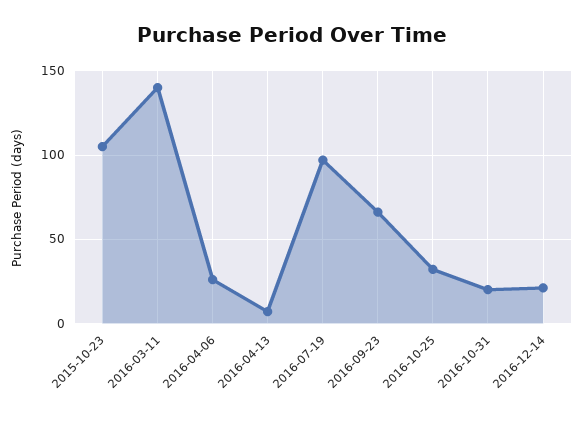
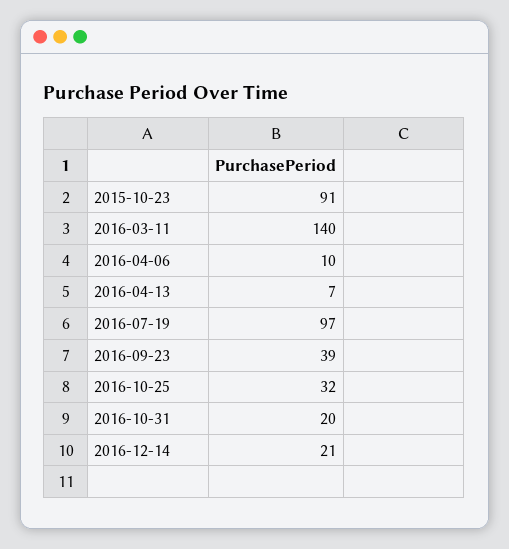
  {
-   "2015-10-23": 105,
+   "2015-10-23": 91,
    "2016-03-11": 140,
-   "2016-04-06": 25,
+   "2016-04-06": 10,
    "2016-04-13": 7,
    "2016-07-19": 97,
-   "2016-09-23": 65,
+   "2016-09-23": 39,
    "2016-10-25": 32,
    "2016-10-31": 20,
    "2016-12-14": 21
  }

